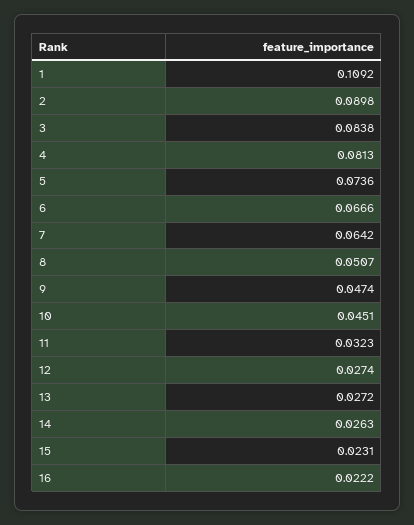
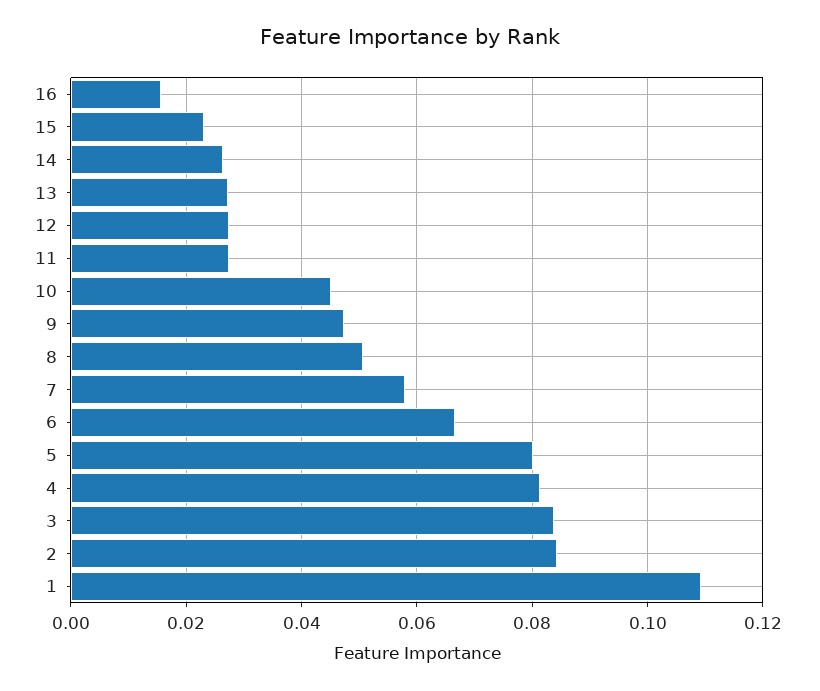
  {
    "1": 0.1092,
-   "2": 0.0898,
+   "2": 0.084,
    "3": 0.0838,
    "4": 0.0813,
-   "5": 0.0736,
+   "5": 0.08,
    "6": 0.0666,
-   "7": 0.0642,
+   "7": 0.058,
    "8": 0.0507,
    "9": 0.0474,
    "10": 0.0451,
-   "11": 0.0323,
+   "11": 0.028,
    "12": 0.0274,
    "13": 0.0272,
    "14": 0.0263,
    "15": 0.0231,
-   "16": 0.0222
+   "16": 0.016
  }

